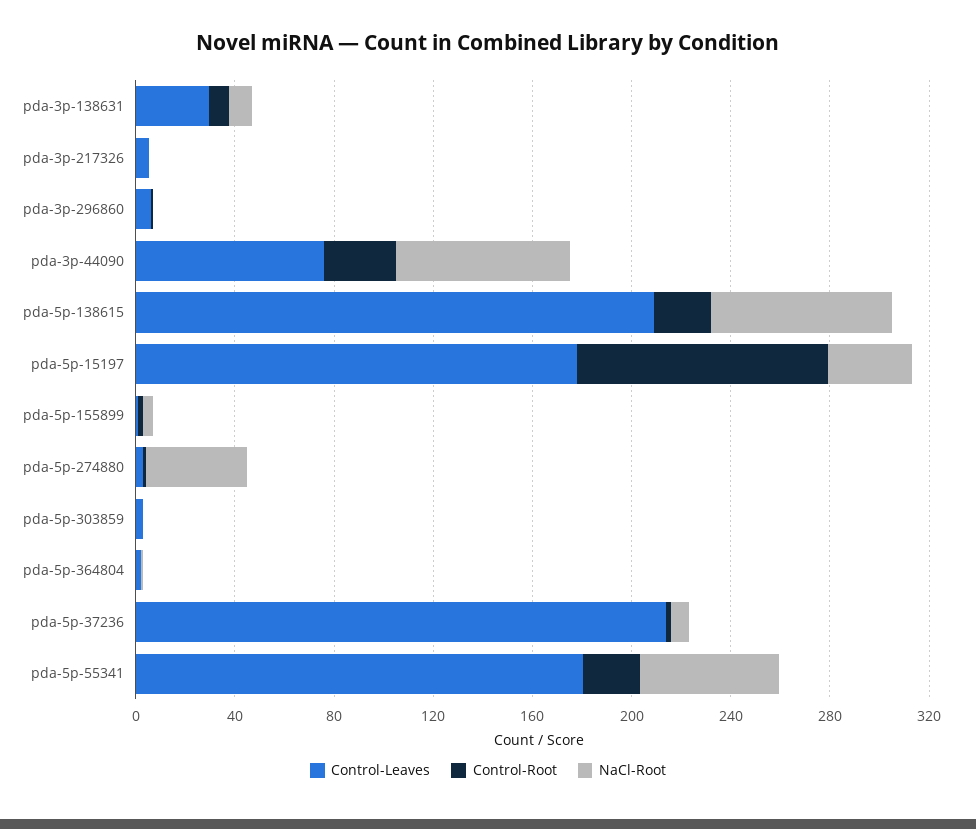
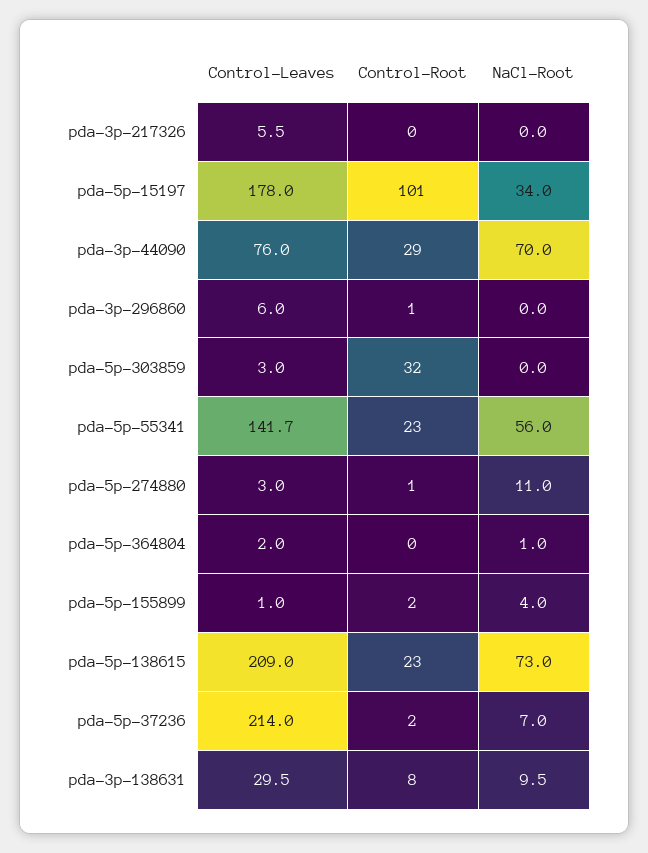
  {
    "Control-Leaves": {
      "pda-3p-138631": 29.5,
      "pda-3p-217326": 5.5,
      "pda-3p-296860": 6,
      "pda-3p-44090": 76,
      "pda-5p-138615": 209,
      "pda-5p-15197": 178,
      "pda-5p-155899": 1,
      "pda-5p-274880": 3,
      "pda-5p-303859": 3,
      "pda-5p-364804": 2,
      "pda-5p-37236": 214,
-     "pda-5p-55341": 180
+     "pda-5p-55341": 141.7
    },
    "Control-Root": {
      "pda-3p-138631": 8,
      "pda-3p-217326": 0,
      "pda-3p-296860": 1,
      "pda-3p-44090": 29,
      "pda-5p-138615": 23,
      "pda-5p-15197": 101,
      "pda-5p-155899": 2,
      "pda-5p-274880": 1,
-     "pda-5p-303859": 0,
+     "pda-5p-303859": 32,
      "pda-5p-364804": 0,
      "pda-5p-37236": 2,
      "pda-5p-55341": 23
    },
    "NaCl-Root": {
      "pda-3p-138631": 9.5,
      "pda-3p-217326": 0,
      "pda-3p-296860": 0,
      "pda-3p-44090": 70,
      "pda-5p-138615": 73,
      "pda-5p-15197": 34,
      "pda-5p-155899": 4,
-     "pda-5p-274880": 40,
+     "pda-5p-274880": 11,
      "pda-5p-303859": 0,
      "pda-5p-364804": 1,
      "pda-5p-37236": 7,
      "pda-5p-55341": 56
    }
  }

